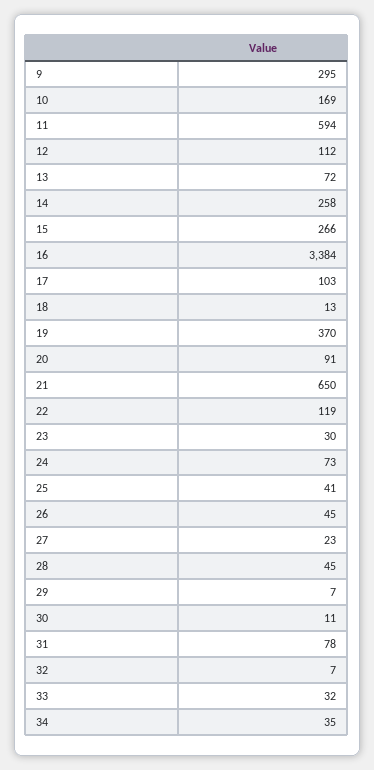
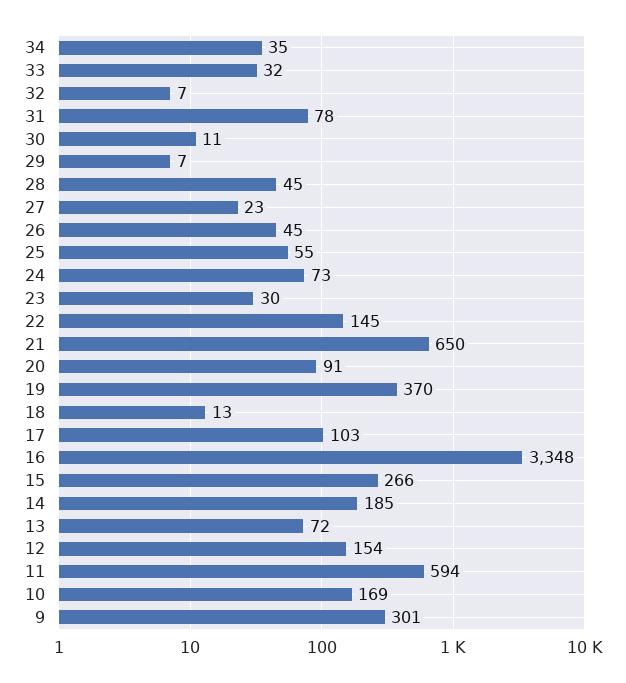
  {
-   "9": 295,
+   "9": 301,
    "10": 169,
    "11": 594,
-   "12": 112,
+   "12": 154,
    "13": 72,
-   "14": 258,
+   "14": 185,
    "15": 266,
-   "16": 3384,
+   "16": 3348,
    "17": 103,
    "18": 13,
    "19": 370,
    "20": 91,
    "21": 650,
-   "22": 119,
+   "22": 145,
    "23": 30,
    "24": 73,
-   "25": 41,
+   "25": 55,
    "26": 45,
    "27": 23,
    "28": 45,
    "29": 7,
    "30": 11,
    "31": 78,
    "32": 7,
    "33": 32,
    "34": 35
  }

